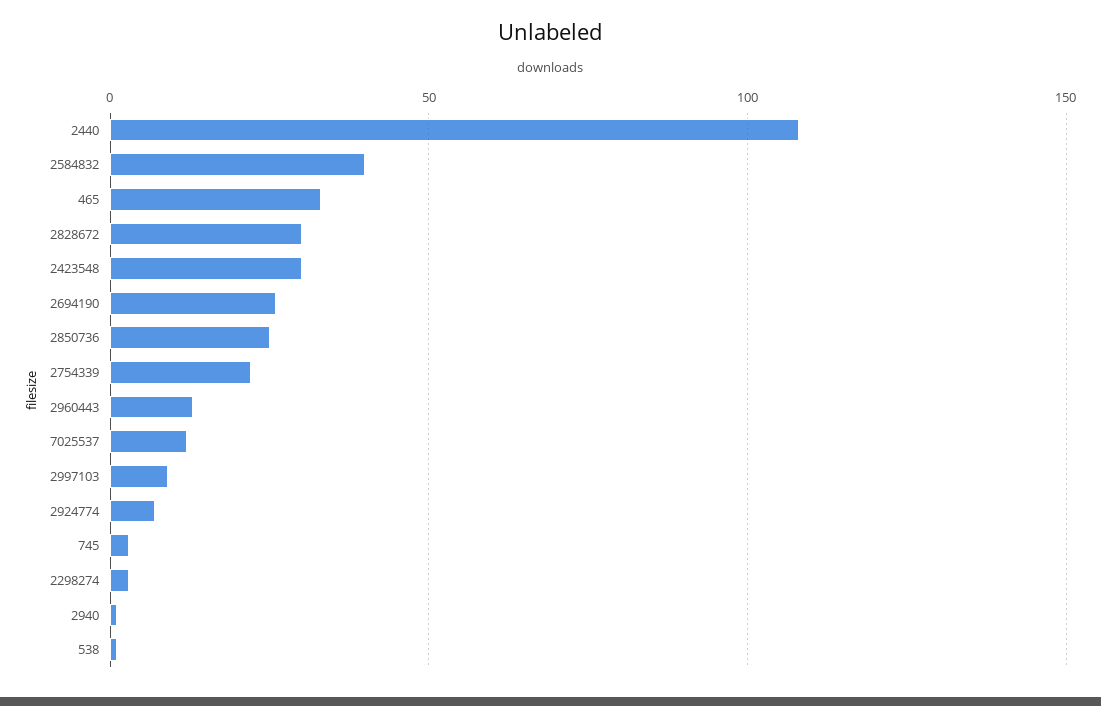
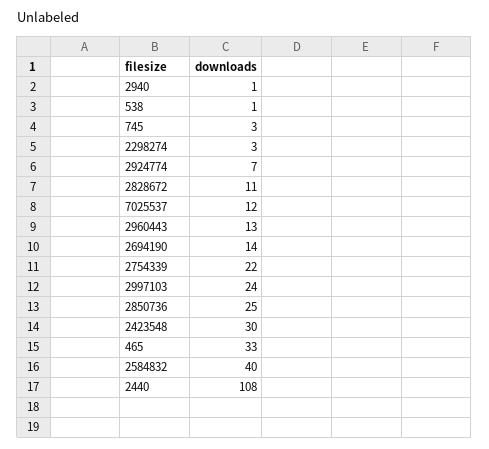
  {
    "2440": 108,
    "2584832": 40,
    "465": 33,
-   "2828672": 30,
+   "2828672": 11,
    "2423548": 30,
-   "2694190": 25,
+   "2694190": 14,
    "2850736": 25,
    "2754339": 22,
    "2960443": 13,
    "7025537": 12,
-   "2997103": 10,
+   "2997103": 24,
    "2924774": 7,
    "745": 3,
    "2298274": 3,
    "2940": 1,
    "538": 1
  }

